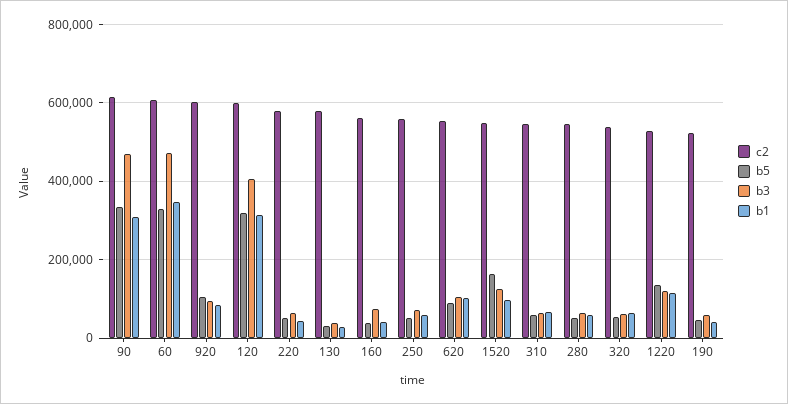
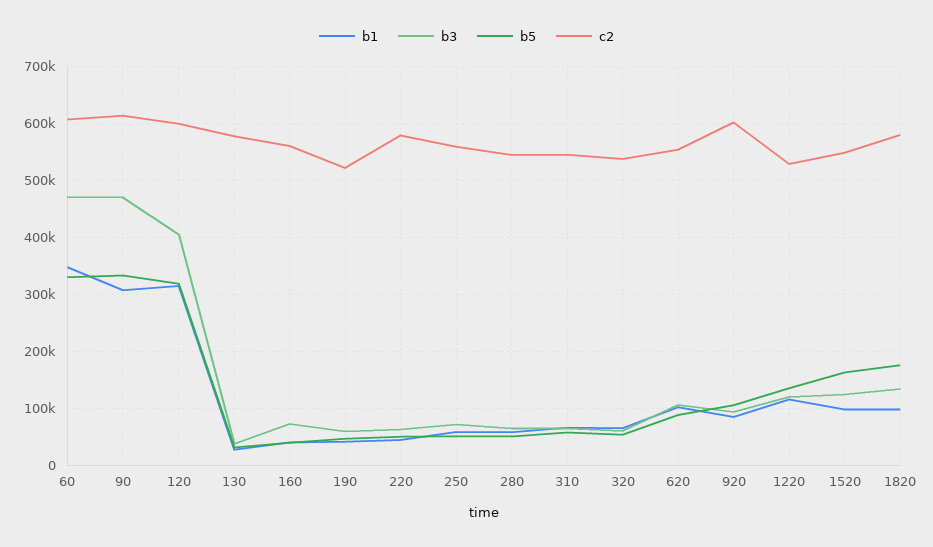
  {
    "c2": {
      "90": 620000,
      "60": 600000,
      "920": 600000,
      "120": 600000,
      "220": 580000,
      "130": 580000,
      "160": 560000,
      "250": 560000,
      "620": 560000,
      "1520": 540000,
      "310": 540000,
      "280": 540000,
      "320": 540000,
      "1220": 520000,
-     "190": 520000
+     "190": 520000,
+     "1820": 580000
    },
    "b5": {
      "90": 340000,
      "60": 340000,
      "920": 100000,
      "120": 320000,
      "220": 60000,
      "130": 40000,
      "160": 40000,
      "250": 60000,
      "620": 80000,
      "1520": 160000,
      "310": 60000,
      "280": 60000,
      "320": 60000,
      "1220": 140000,
-     "190": 40000
+     "190": 40000,
+     "1820": 180000
    },
    "b3": {
      "90": 480000,
      "60": 480000,
      "920": 100000,
      "120": 400000,
      "220": 60000,
      "130": 40000,
      "160": 80000,
      "250": 80000,
      "620": 100000,
      "1520": 120000,
      "310": 60000,
      "280": 60000,
      "320": 60000,
      "1220": 120000,
-     "190": 60000
+     "190": 60000,
+     "1820": 140000
    },
    "b1": {
      "90": 300000,
      "60": 340000,
      "920": 80000,
      "120": 320000,
      "220": 40000,
      "130": 20000,
      "160": 40000,
      "250": 60000,
      "620": 100000,
      "1520": 100000,
      "310": 60000,
      "280": 60000,
      "320": 60000,
      "1220": 120000,
-     "190": 40000
+     "190": 40000,
+     "1820": 100000
    }
  }

